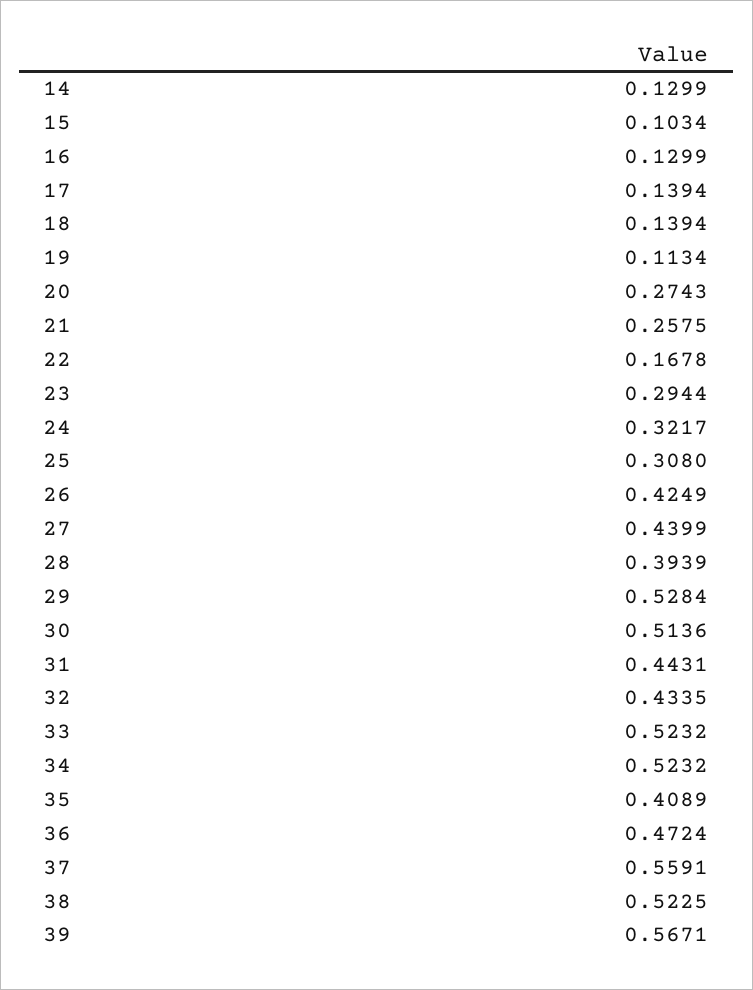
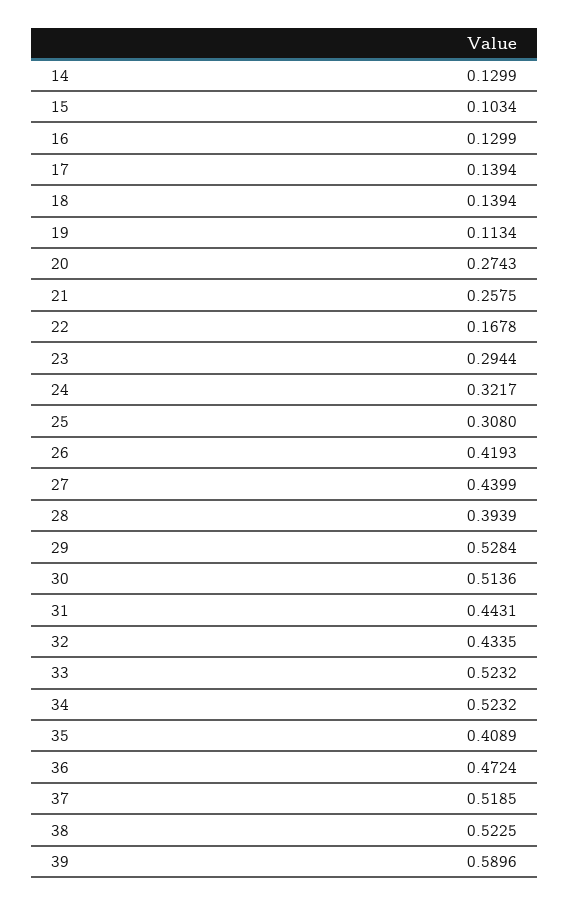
  {
    "14": 0.1299,
    "15": 0.1034,
    "16": 0.1299,
    "17": 0.1394,
    "18": 0.1394,
    "19": 0.1134,
    "20": 0.2743,
    "21": 0.2575,
    "22": 0.1678,
    "23": 0.2944,
    "24": 0.3217,
    "25": 0.308,
-   "26": 0.4249,
+   "26": 0.4193,
    "27": 0.4399,
    "28": 0.3939,
    "29": 0.5284,
    "30": 0.5136,
    "31": 0.4431,
    "32": 0.4335,
    "33": 0.5232,
    "34": 0.5232,
    "35": 0.4089,
    "36": 0.4724,
-   "37": 0.5591,
+   "37": 0.5185,
    "38": 0.5225,
-   "39": 0.5671
+   "39": 0.5896
  }

